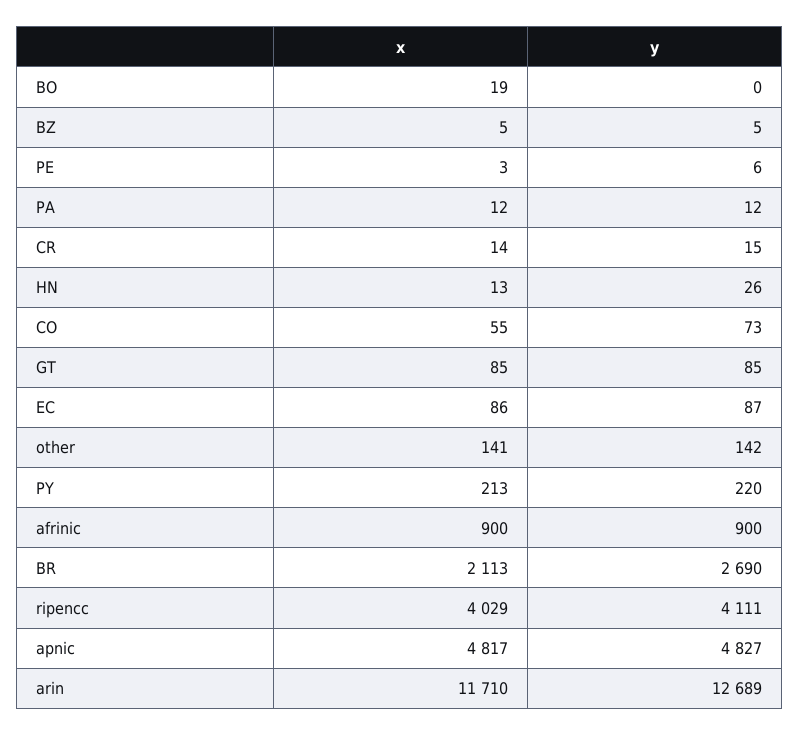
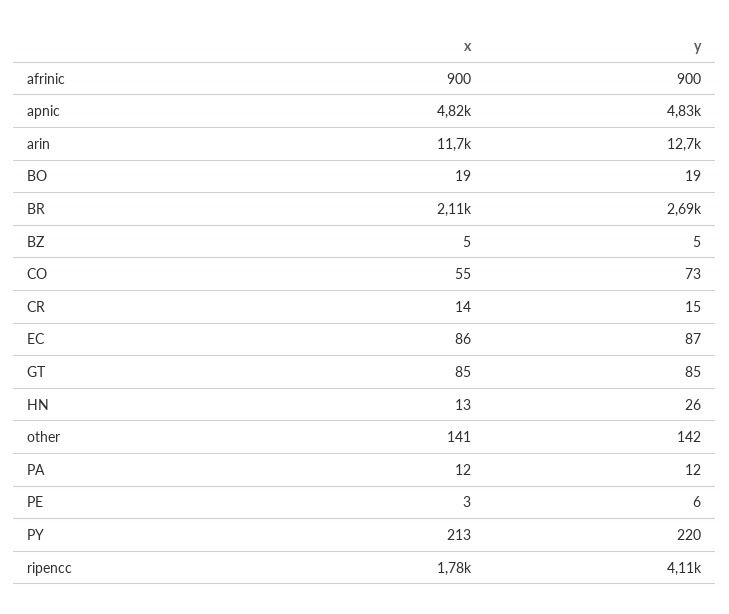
  {
    "x": {
      "BO": 19,
      "BZ": 5,
      "PE": 3,
      "PA": 12,
      "CR": 14,
      "HN": 13,
      "CO": 55,
      "GT": 85,
      "EC": 86,
      "other": 141,
      "PY": 213,
      "afrinic": 900,
      "BR": 2113,
-     "ripencc": 4029,
+     "ripencc": 1780,
      "apnic": 4817,
      "arin": 11710
    },
    "y": {
-     "BO": 0,
+     "BO": 19,
      "BZ": 5,
      "PE": 6,
      "PA": 12,
      "CR": 15,
      "HN": 26,
      "CO": 73,
      "GT": 85,
      "EC": 87,
      "other": 142,
      "PY": 220,
      "afrinic": 900,
      "BR": 2690,
      "ripencc": 4111,
      "apnic": 4827,
      "arin": 12689
    }
  }

